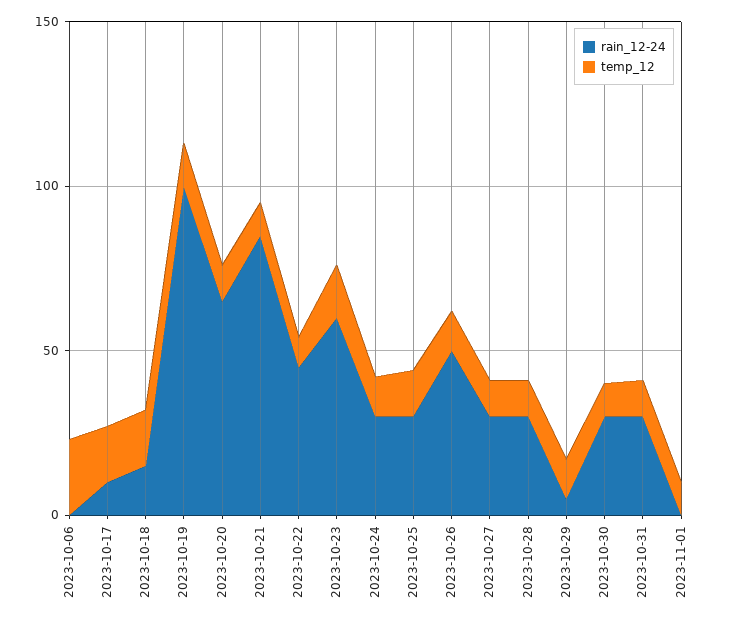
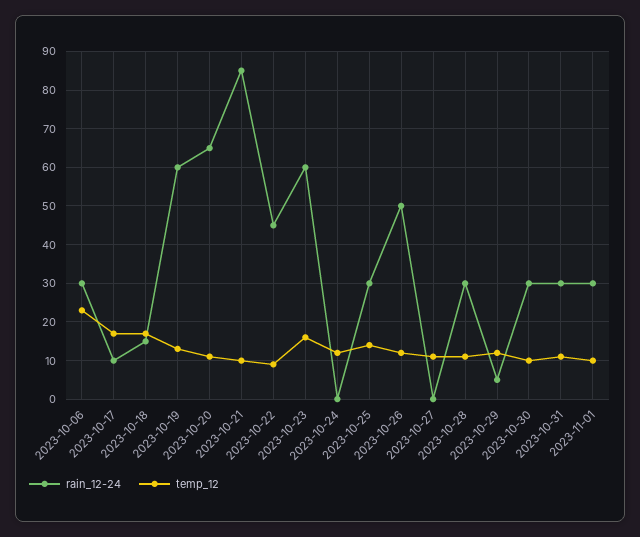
  {
    "rain_12-24": {
-     "2023-10-06": 0,
+     "2023-10-06": 30,
      "2023-10-17": 10,
      "2023-10-18": 15,
-     "2023-10-19": 100,
+     "2023-10-19": 60,
      "2023-10-20": 65,
      "2023-10-21": 85,
      "2023-10-22": 45,
      "2023-10-23": 60,
-     "2023-10-24": 30,
+     "2023-10-24": 0,
      "2023-10-25": 30,
      "2023-10-26": 50,
-     "2023-10-27": 30,
+     "2023-10-27": 0,
      "2023-10-28": 30,
      "2023-10-29": 5,
      "2023-10-30": 30,
      "2023-10-31": 30,
-     "2023-11-01": 0
+     "2023-11-01": 30
    },
    "temp_12": {
      "2023-10-06": 25,
      "2023-10-17": 15,
      "2023-10-18": 15,
      "2023-10-19": 15,
      "2023-10-20": 10,
      "2023-10-21": 10,
      "2023-10-22": 10,
      "2023-10-23": 15,
      "2023-10-24": 10,
      "2023-10-25": 15,
      "2023-10-26": 10,
      "2023-10-27": 10,
      "2023-10-28": 10,
      "2023-10-29": 10,
      "2023-10-30": 10,
      "2023-10-31": 10,
      "2023-11-01": 10
    }
  }

